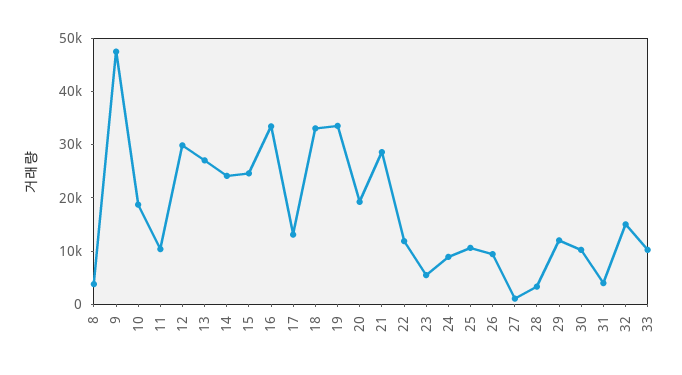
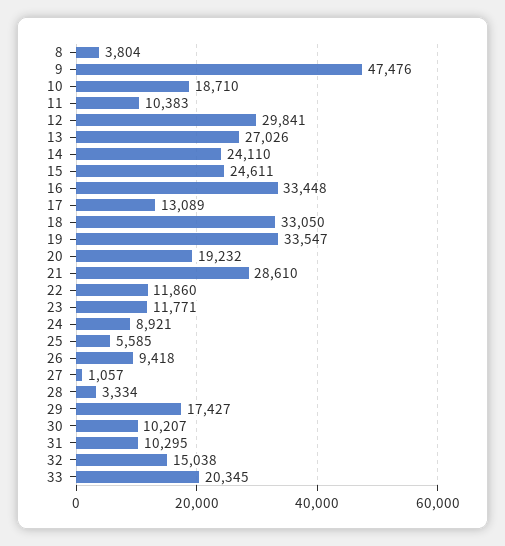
  {
    "8": 3804,
    "9": 47476,
    "10": 18710,
    "11": 10383,
    "12": 29841,
    "13": 27026,
    "14": 24110,
    "15": 24611,
    "16": 33448,
    "17": 13089,
    "18": 33050,
    "19": 33547,
    "20": 19232,
    "21": 28610,
    "22": 11860,
-   "23": 6000,
+   "23": 11771,
    "24": 8921,
-   "25": 10000,
+   "25": 5585,
    "26": 9418,
    "27": 1057,
    "28": 3334,
-   "29": 12000,
+   "29": 17427,
    "30": 10207,
-   "31": 4000,
+   "31": 10295,
    "32": 15038,
-   "33": 10000
+   "33": 20345
  }

